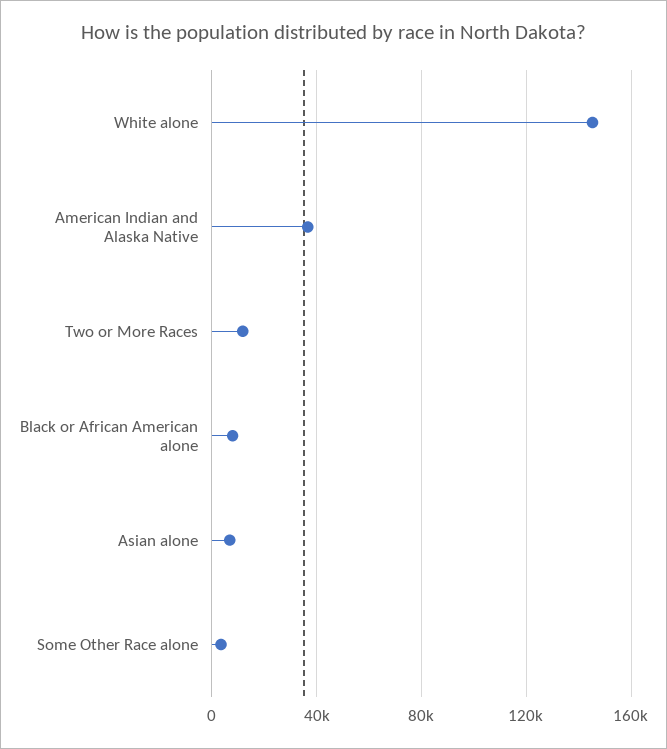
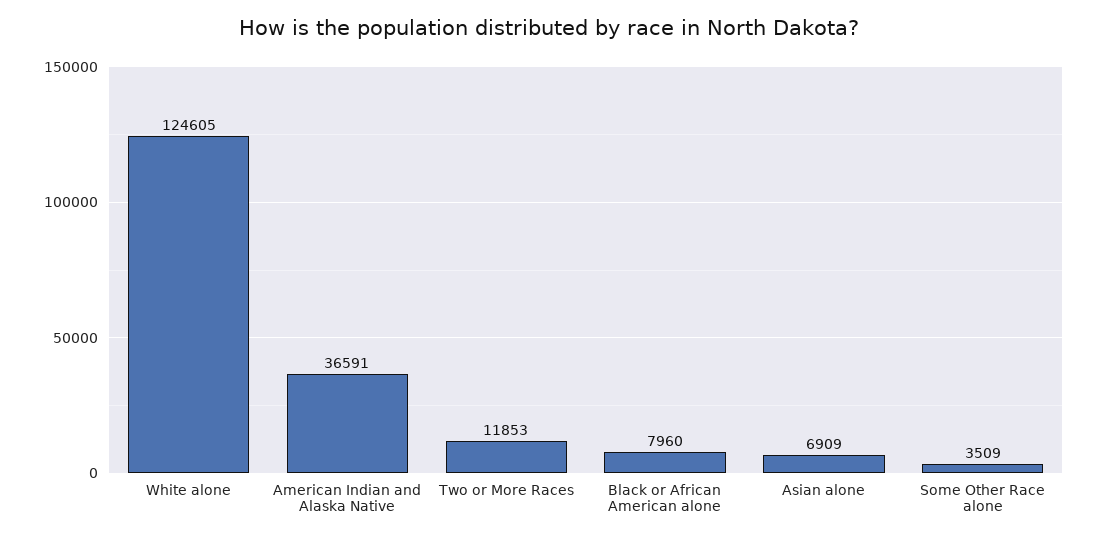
  {
-   "White alone": 145000,
+   "White alone": 124605,
    "American Indian and Alaska Native": 36591,
    "Two or More Races": 11853,
    "Black or African American alone": 7960,
    "Asian alone": 6909,
    "Some Other Race alone": 3509
  }

